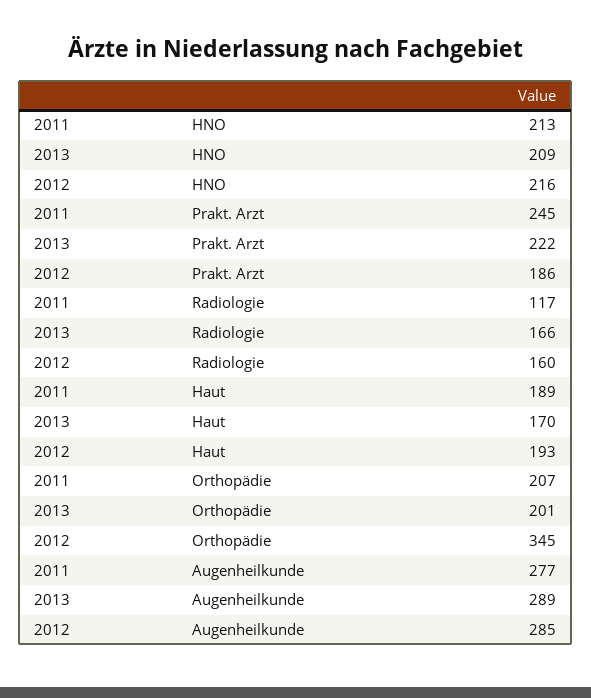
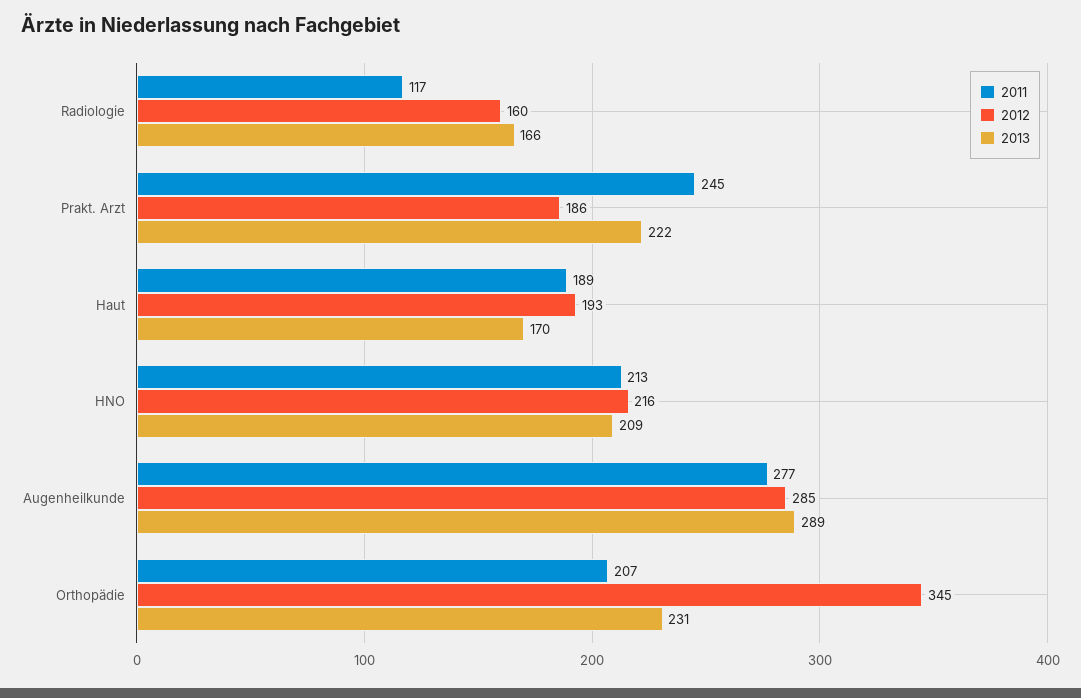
  {
    "2011": {
      "HNO": 213,
      "Prakt. Arzt": 245,
      "Radiologie": 117,
      "Haut": 189,
      "Orthopädie": 207,
      "Augenheilkunde": 277
    },
    "2013": {
      "HNO": 209,
      "Prakt. Arzt": 222,
      "Radiologie": 166,
      "Haut": 170,
-     "Orthopädie": 201,
+     "Orthopädie": 231,
      "Augenheilkunde": 289
    },
    "2012": {
      "HNO": 216,
      "Prakt. Arzt": 186,
      "Radiologie": 160,
      "Haut": 193,
      "Orthopädie": 345,
      "Augenheilkunde": 285
    }
  }

